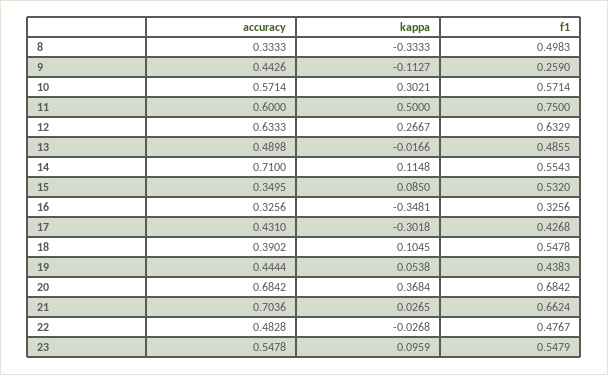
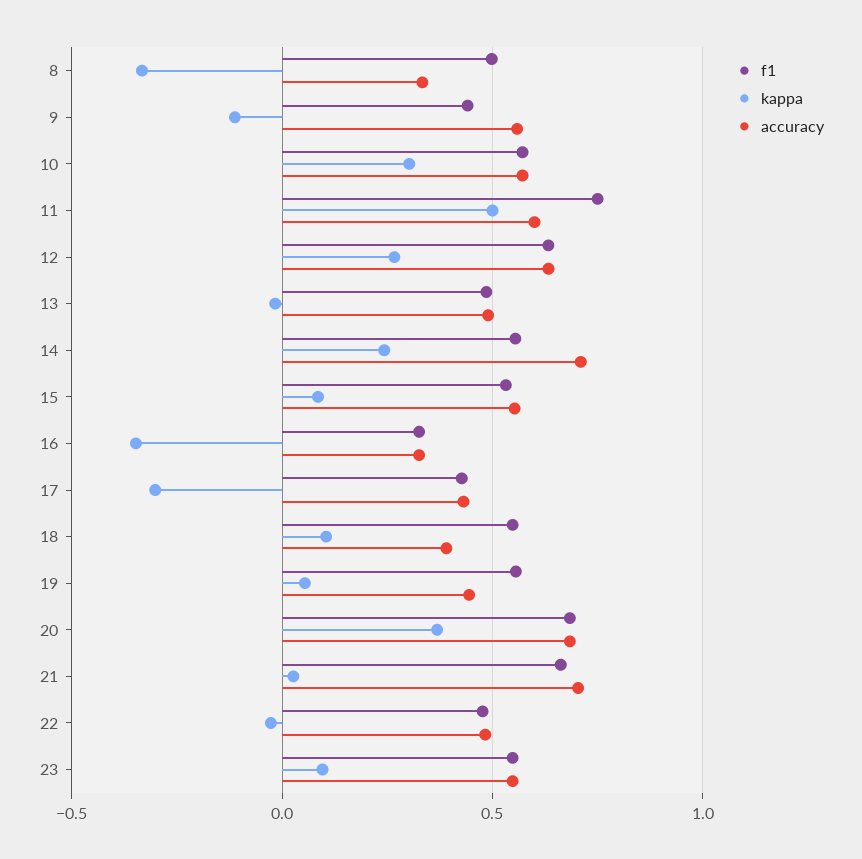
  {
    "accuracy": {
      "8": 0.3333,
-     "9": 0.4426,
+     "9": 0.55,
      "10": 0.5714,
      "11": 0.6,
      "12": 0.6333,
      "13": 0.4898,
      "14": 0.71,
-     "15": 0.3495,
+     "15": 0.55,
      "16": 0.3256,
      "17": 0.431,
      "18": 0.3902,
      "19": 0.4444,
      "20": 0.6842,
      "21": 0.7036,
      "22": 0.4828,
      "23": 0.5478
    },
    "kappa": {
      "8": -0.3333,
      "9": -0.1127,
      "10": 0.3021,
      "11": 0.5,
      "12": 0.2667,
      "13": -0.0166,
-     "14": 0.1148,
+     "14": 0.25,
      "15": 0.085,
      "16": -0.3481,
      "17": -0.3018,
      "18": 0.1045,
      "19": 0.0538,
      "20": 0.3684,
      "21": 0.0265,
      "22": -0.0268,
      "23": 0.0959
    },
    "f1": {
      "8": 0.4983,
-     "9": 0.259,
+     "9": 0.45,
      "10": 0.5714,
      "11": 0.75,
      "12": 0.6329,
      "13": 0.4855,
      "14": 0.5543,
      "15": 0.532,
      "16": 0.3256,
      "17": 0.4268,
      "18": 0.5478,
-     "19": 0.4383,
+     "19": 0.55,
      "20": 0.6842,
      "21": 0.6624,
      "22": 0.4767,
      "23": 0.5479
    }
  }

